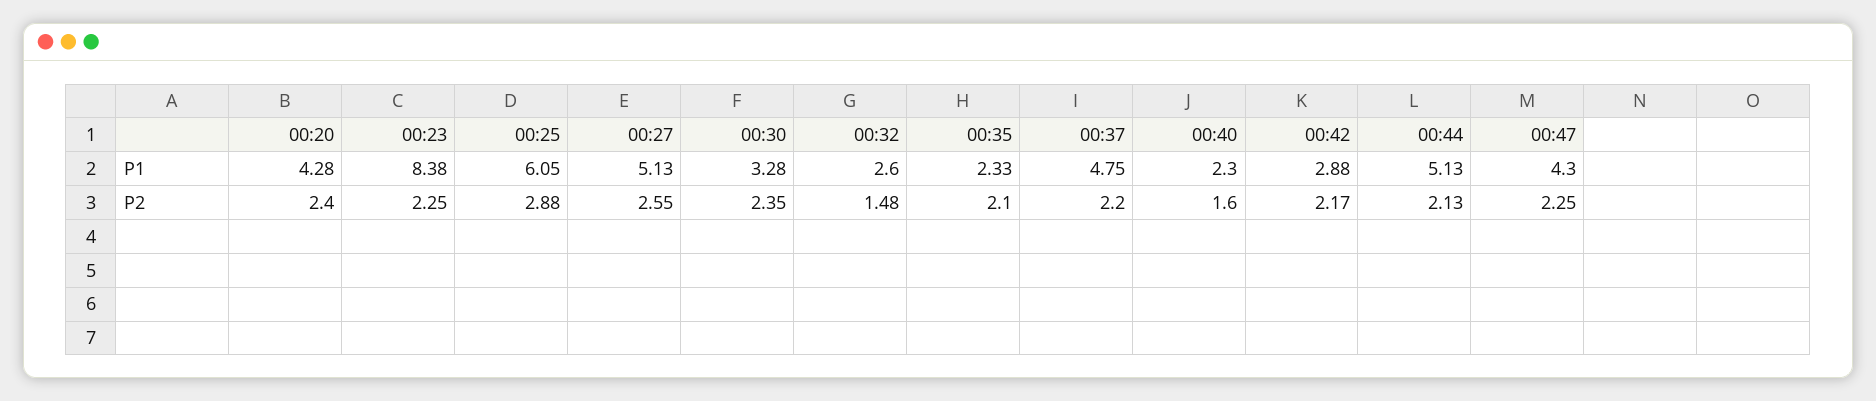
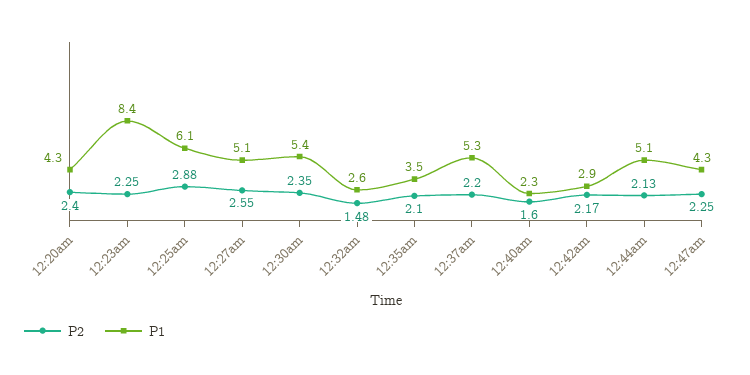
  {
    "P1": {
      "00:20": 4.28,
      "00:23": 8.38,
      "00:25": 6.05,
      "00:27": 5.13,
-     "00:30": 3.28,
+     "00:30": 5.4,
      "00:32": 2.6,
-     "00:35": 2.33,
+     "00:35": 3.5,
-     "00:37": 4.75,
+     "00:37": 5.3,
      "00:40": 2.3,
      "00:42": 2.88,
      "00:44": 5.13,
      "00:47": 4.3
    },
    "P2": {
      "00:20": 2.4,
      "00:23": 2.25,
      "00:25": 2.88,
      "00:27": 2.55,
      "00:30": 2.35,
      "00:32": 1.48,
      "00:35": 2.1,
      "00:37": 2.2,
      "00:40": 1.6,
      "00:42": 2.17,
      "00:44": 2.13,
      "00:47": 2.25
    }
  }

